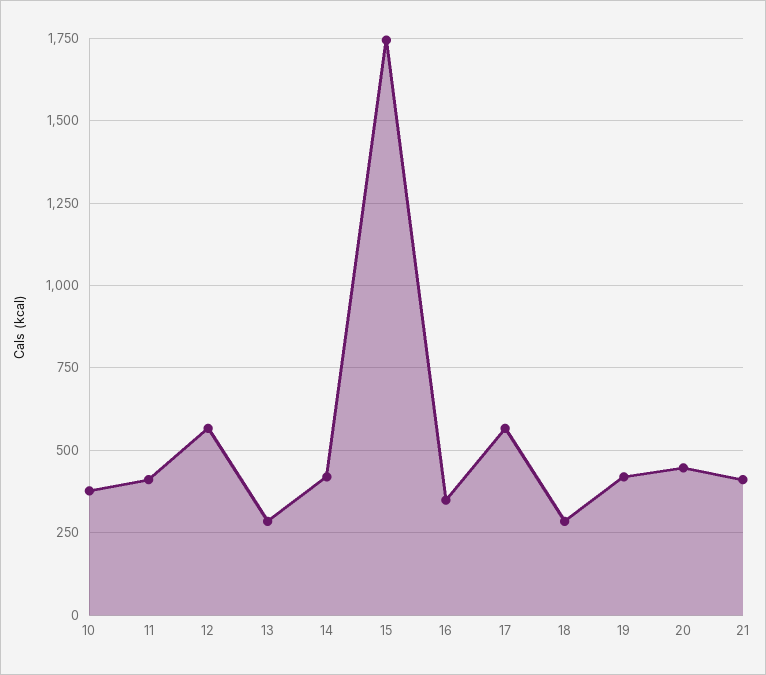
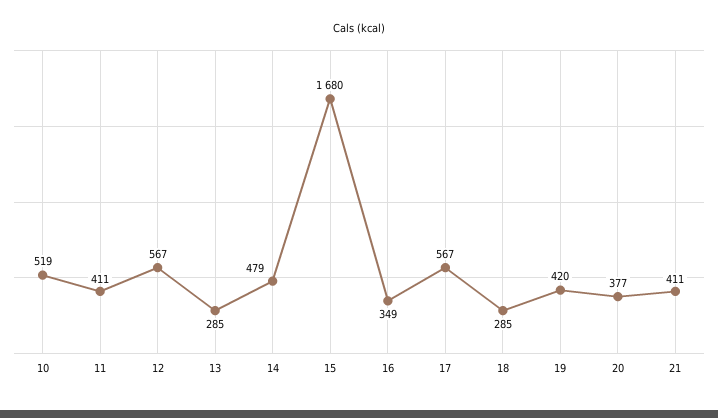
  {
-   "10": 375,
+   "10": 519,
    "11": 411,
    "12": 567,
    "13": 285,
-   "14": 425,
+   "14": 479,
-   "15": 1750,
+   "15": 1680,
    "16": 349,
    "17": 567,
    "18": 285,
    "19": 420,
-   "20": 450,
+   "20": 377,
    "21": 411
  }

